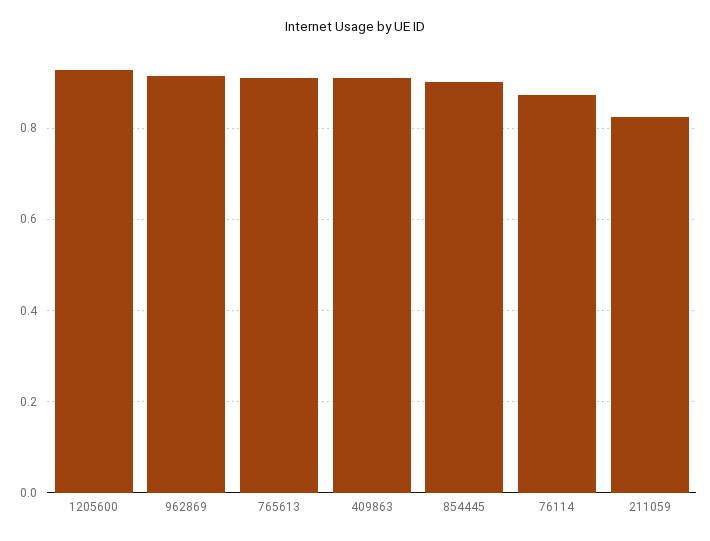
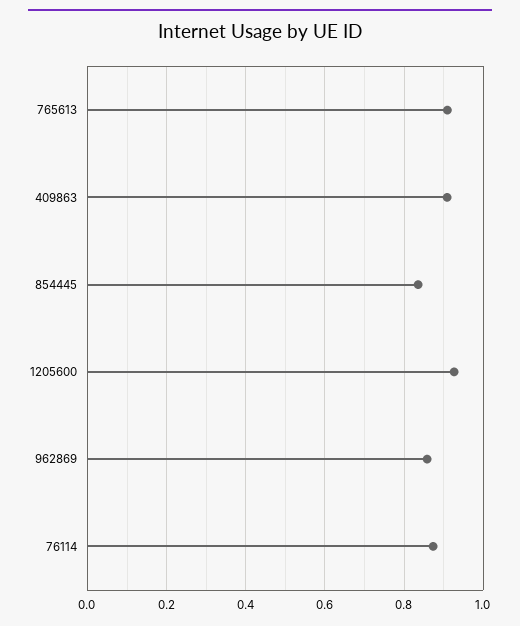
  {
    "1205600": 0.92,
-   "962869": 0.92,
+   "962869": 0.86,
    "765613": 0.9,
    "409863": 0.9,
-   "854445": 0.9,
+   "854445": 0.84,
-   "76114": 0.88,
+   "76114": 0.88
-   "211059": 0.82
  }

